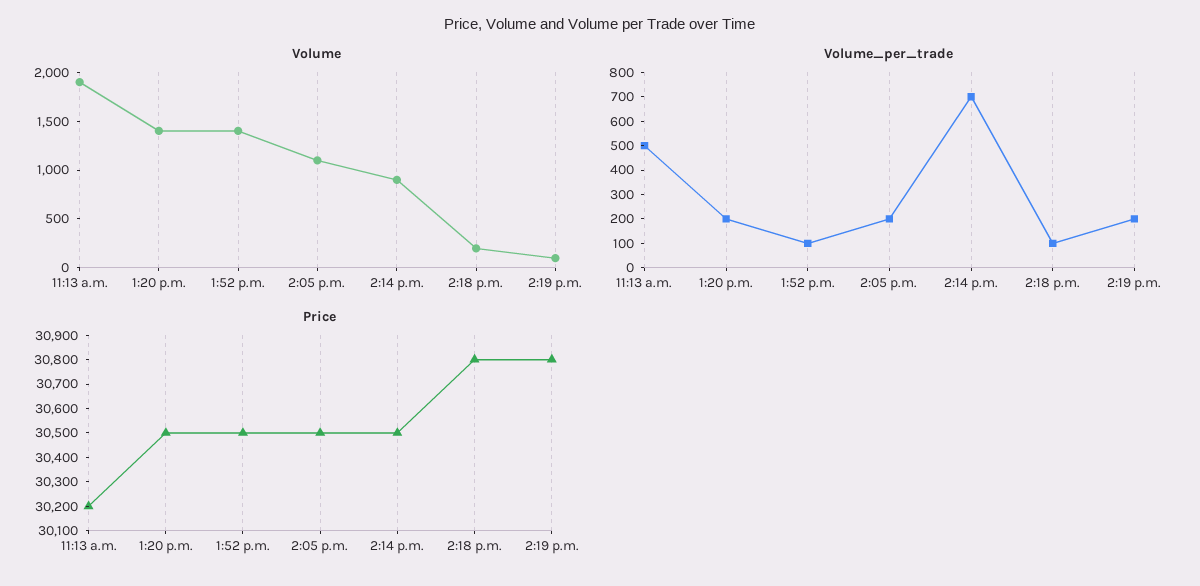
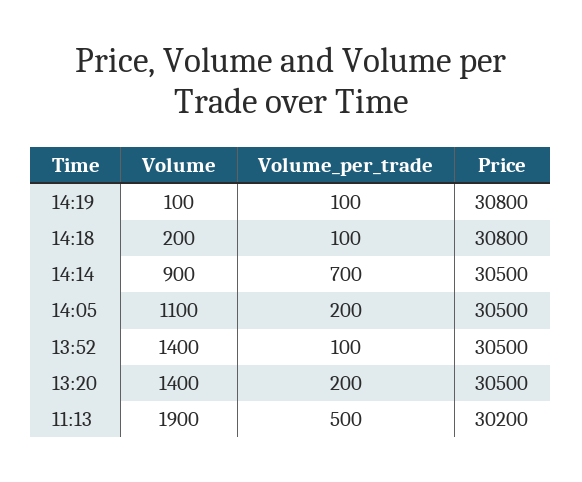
  {
    "Volume": {
      "11:13 a.m.": 1900,
      "1:20 p.m.": 1400,
      "1:52 p.m.": 1400,
      "2:05 p.m.": 1100,
      "2:14 p.m.": 900,
      "2:18 p.m.": 200,
      "2:19 p.m.": 100
    },
    "Volume_per_trade": {
      "11:13 a.m.": 500,
      "1:20 p.m.": 200,
      "1:52 p.m.": 100,
      "2:05 p.m.": 200,
      "2:14 p.m.": 700,
      "2:18 p.m.": 100,
-     "2:19 p.m.": 200
+     "2:19 p.m.": 100
    },
    "Price": {
      "11:13 a.m.": 30200,
      "1:20 p.m.": 30500,
      "1:52 p.m.": 30500,
      "2:05 p.m.": 30500,
      "2:14 p.m.": 30500,
      "2:18 p.m.": 30800,
      "2:19 p.m.": 30800
    }
  }

